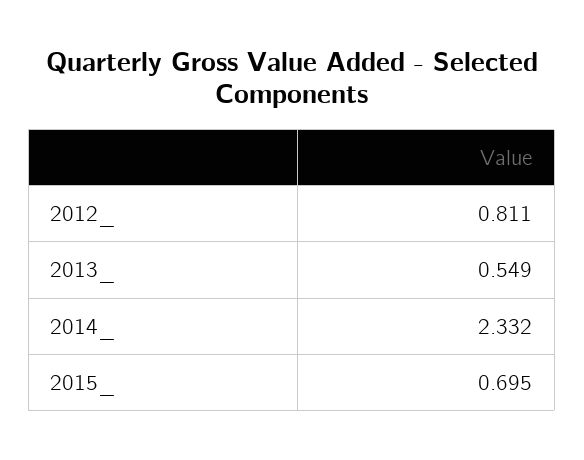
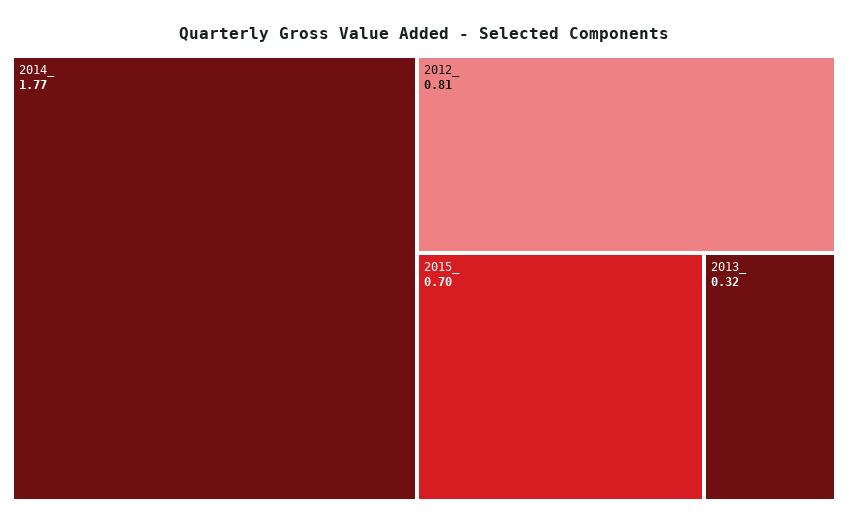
  {
    "2012_": 0.811,
-   "2013_": 0.549,
+   "2013_": 0.32,
-   "2014_": 2.332,
+   "2014_": 1.77,
    "2015_": 0.695
  }

